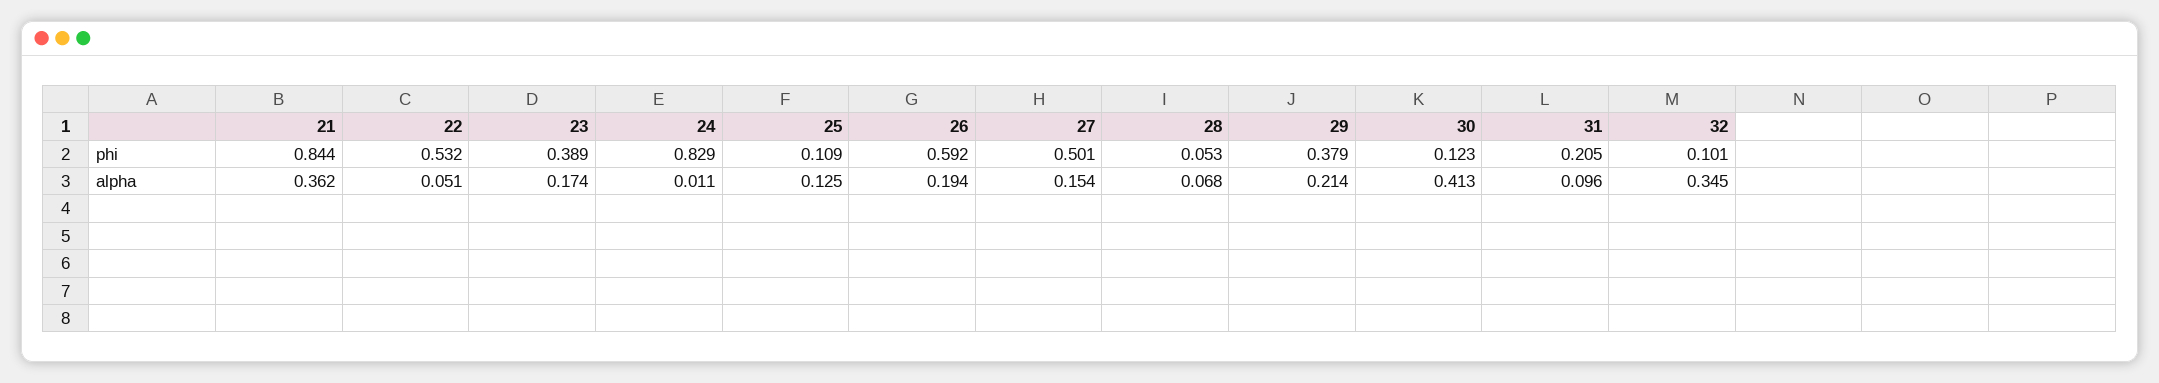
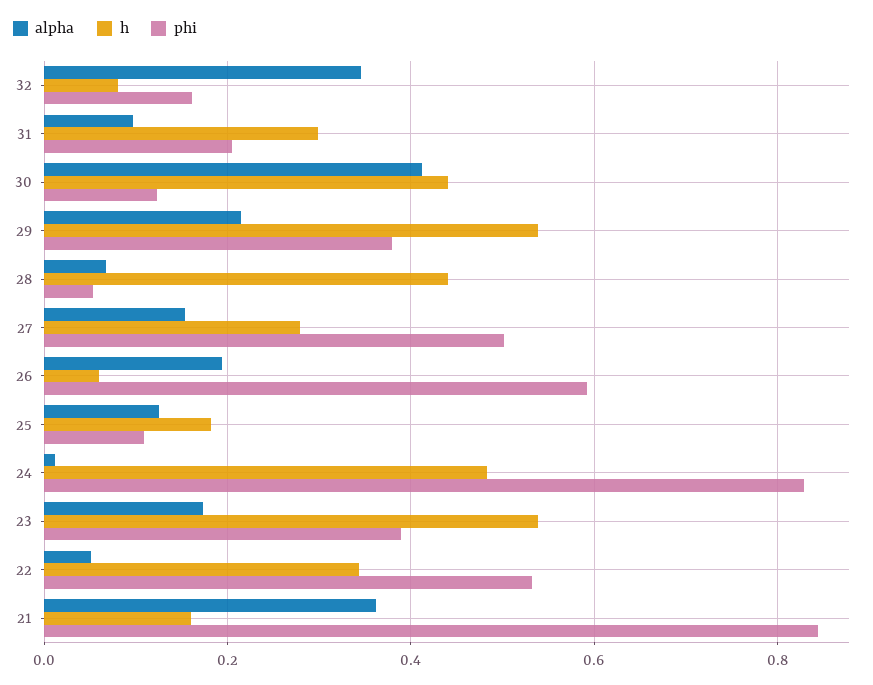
  {
    "phi": {
      "21": 0.844,
      "22": 0.532,
      "23": 0.389,
      "24": 0.829,
      "25": 0.109,
      "26": 0.592,
      "27": 0.501,
      "28": 0.053,
      "29": 0.379,
      "30": 0.123,
      "31": 0.205,
-     "32": 0.101
+     "32": 0.16
    },
    "alpha": {
      "21": 0.362,
      "22": 0.051,
      "23": 0.174,
      "24": 0.011,
      "25": 0.125,
      "26": 0.194,
      "27": 0.154,
      "28": 0.068,
      "29": 0.214,
      "30": 0.413,
      "31": 0.096,
      "32": 0.345
-   }
+   },
+   "h": {
+     "32": 0.08,
+     "31": 0.3,
+     "30": 0.44,
+     "29": 0.54,
+     "28": 0.44,
+     "27": 0.28,
+     "26": 0.06,
+     "25": 0.18,
+     "24": 0.48,
+     "23": 0.54,
+     "22": 0.34,
+     "21": 0.16
+   }
  }

